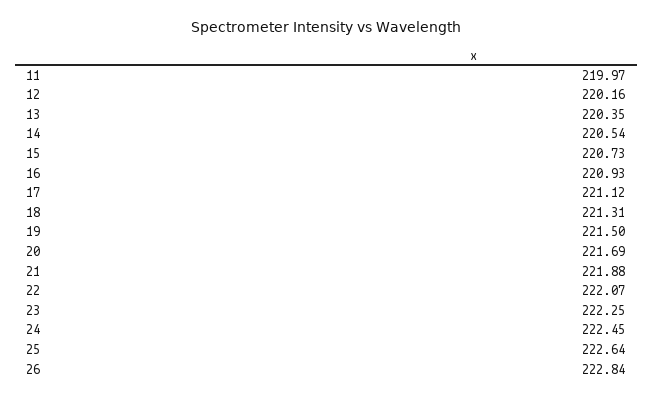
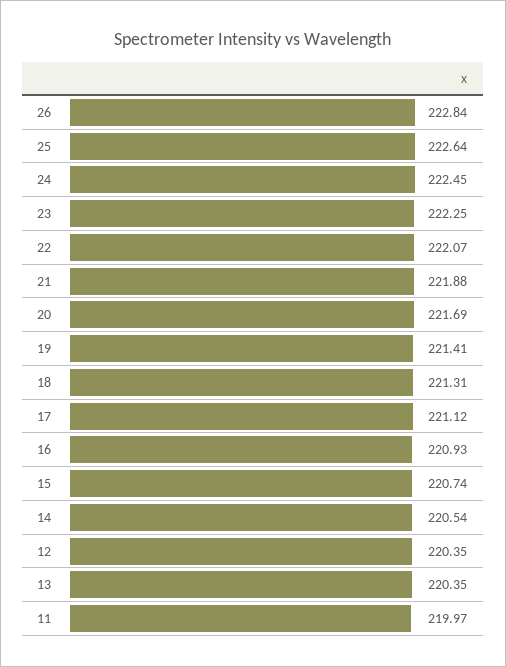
  {
    "11": 219.97,
-   "12": 220.16,
+   "12": 220.35,
    "13": 220.35,
    "14": 220.54,
-   "15": 220.73,
+   "15": 220.74,
    "16": 220.93,
    "17": 221.12,
    "18": 221.31,
-   "19": 221.5,
+   "19": 221.41,
    "20": 221.69,
    "21": 221.88,
    "22": 222.07,
    "23": 222.25,
    "24": 222.45,
    "25": 222.64,
    "26": 222.84
  }

